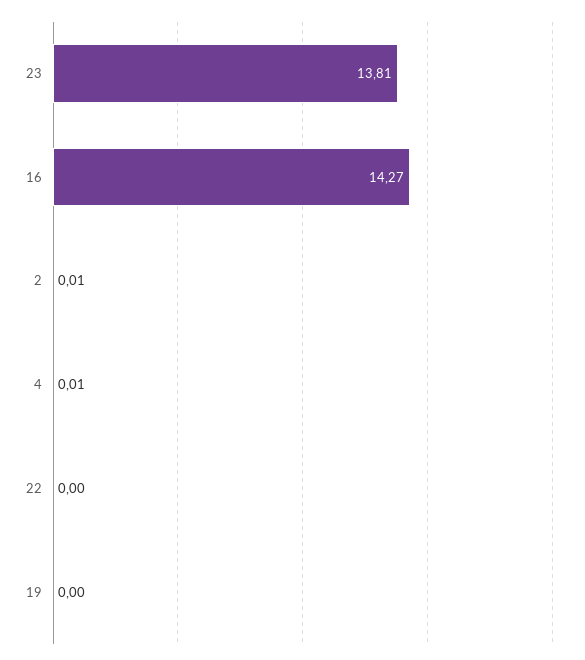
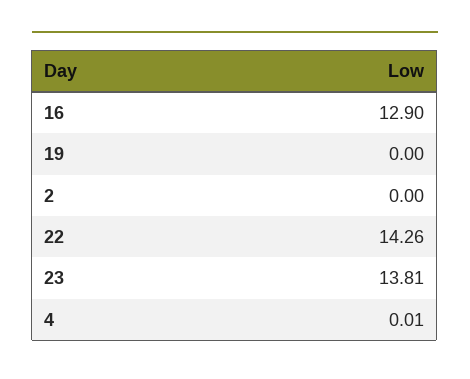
  {
    "23": 13.81,
-   "16": 14.27,
+   "16": 12.9,
-   "2": 0.01,
+   "2": 0,
    "4": 0.01,
-   "22": 0,
+   "22": 14.26,
    "19": 0
  }

